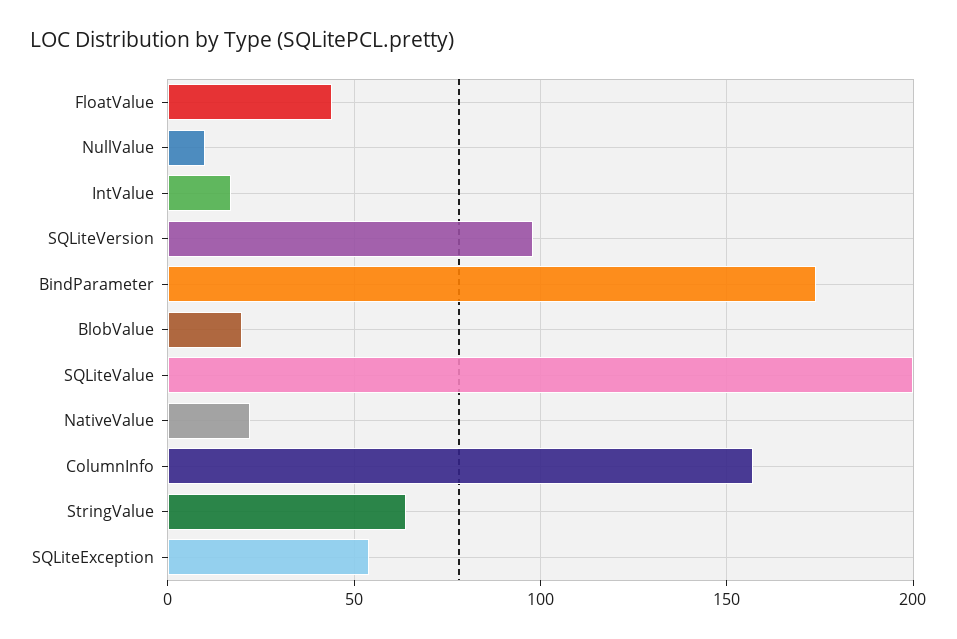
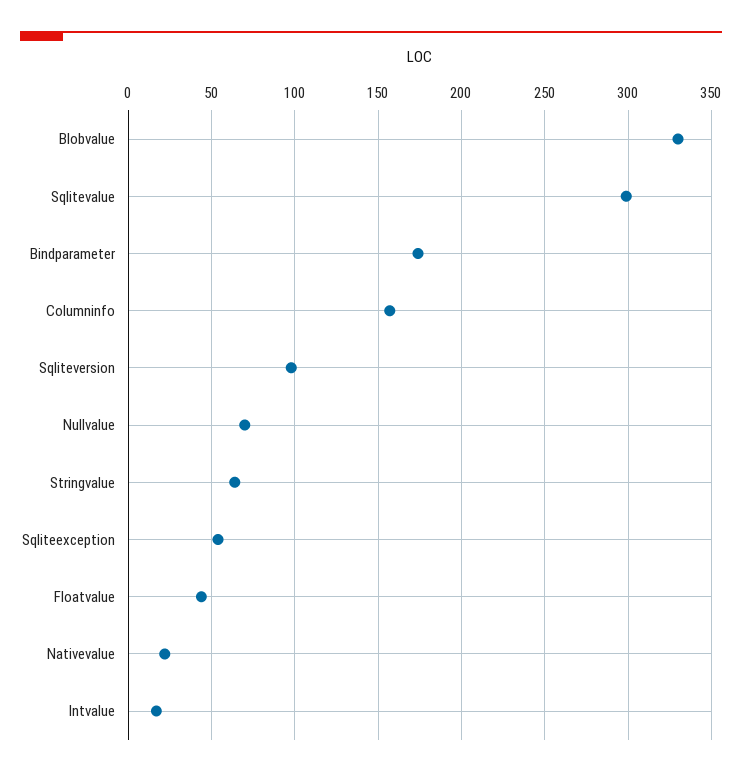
  {
    "FloatValue": 45,
-   "NullValue": 10,
+   "NullValue": 70,
    "IntValue": 15,
    "SQLiteVersion": 100,
    "BindParameter": 175,
-   "BlobValue": 20,
+   "BlobValue": 330,
-   "SQLiteValue": 200,
+   "SQLiteValue": 300,
    "NativeValue": 20,
    "ColumnInfo": 155,
    "StringValue": 65,
    "SQLiteException": 55
  }

